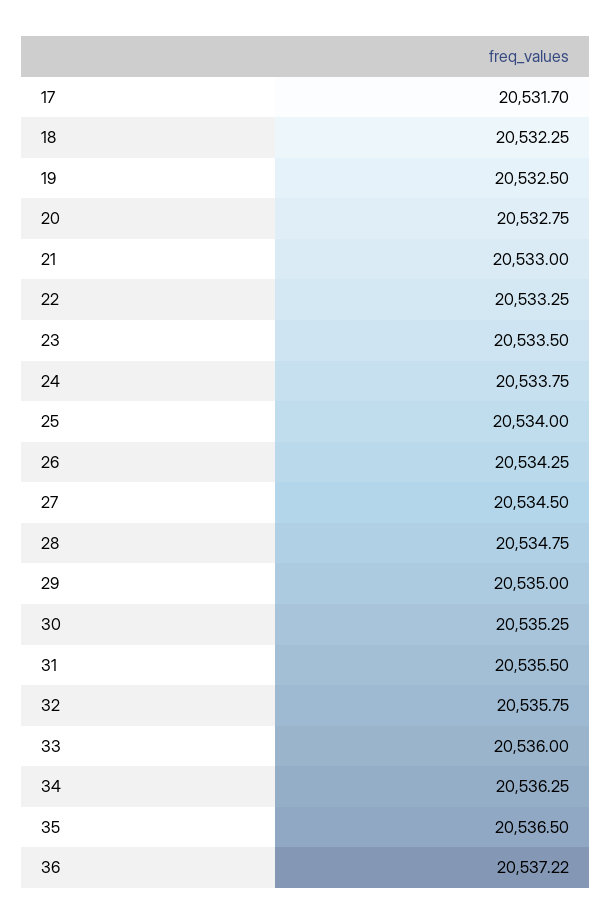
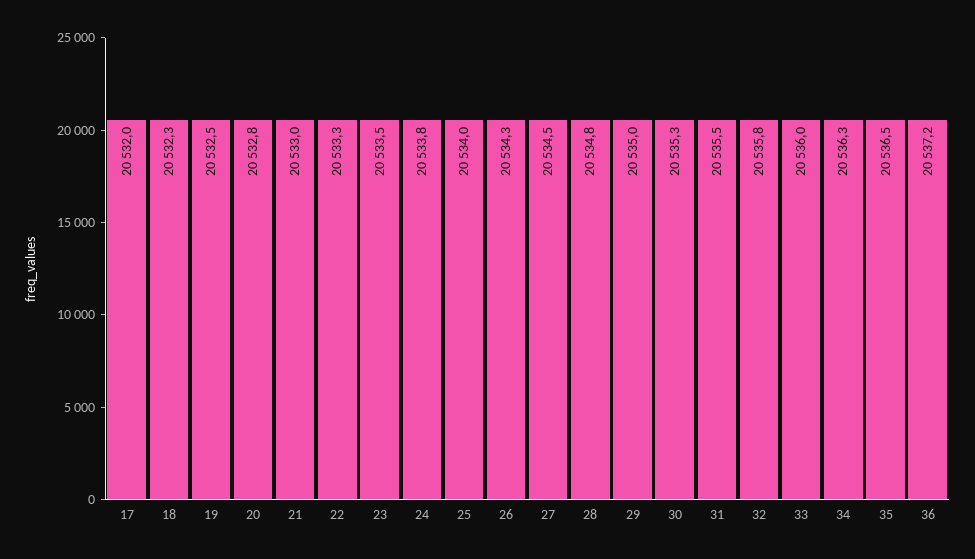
  {
-   "17": 20531.7,
+   "17": 20532,
    "18": 20532.25,
    "19": 20532.5,
    "20": 20532.75,
    "21": 20533,
    "22": 20533.25,
    "23": 20533.5,
    "24": 20533.75,
    "25": 20534,
    "26": 20534.25,
    "27": 20534.5,
    "28": 20534.75,
    "29": 20535,
    "30": 20535.25,
    "31": 20535.5,
    "32": 20535.75,
    "33": 20536,
    "34": 20536.25,
    "35": 20536.5,
    "36": 20537.22
  }

